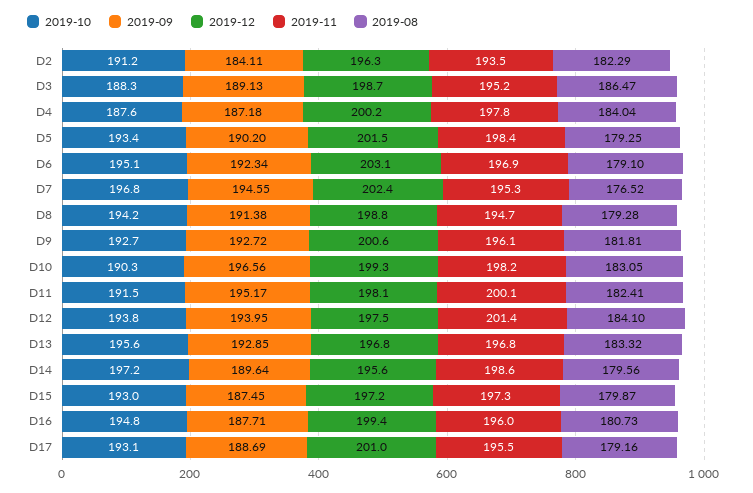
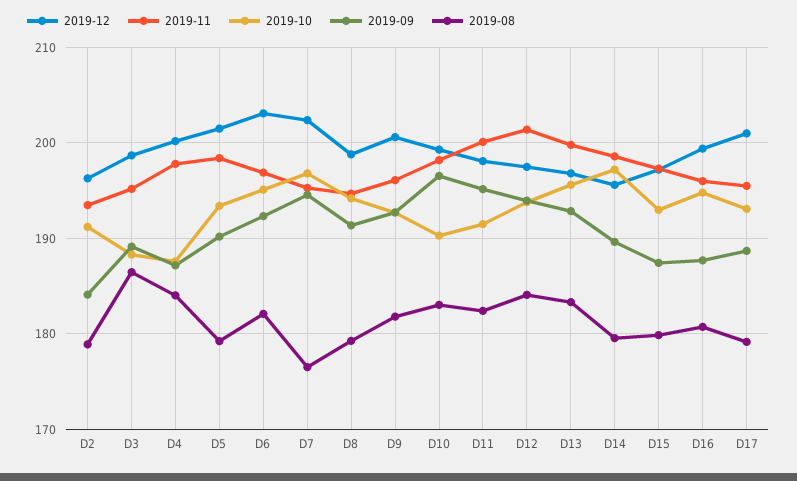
  {
    "2019-10": {
      "D2": 191.2,
      "D3": 188.3,
      "D4": 187.6,
      "D5": 193.4,
      "D6": 195.1,
      "D7": 196.8,
      "D8": 194.2,
      "D9": 192.7,
      "D10": 190.3,
      "D11": 191.5,
      "D12": 193.8,
      "D13": 195.6,
      "D14": 197.2,
      "D15": 193,
      "D16": 194.8,
      "D17": 193.1
    },
    "2019-09": {
      "D2": 184.11,
      "D3": 189.13,
      "D4": 187.18,
      "D5": 190.2,
      "D6": 192.34,
      "D7": 194.55,
      "D8": 191.38,
      "D9": 192.72,
      "D10": 196.56,
      "D11": 195.17,
      "D12": 193.95,
      "D13": 192.85,
      "D14": 189.64,
      "D15": 187.45,
      "D16": 187.71,
      "D17": 188.69
    },
    "2019-12": {
      "D2": 196.3,
      "D3": 198.7,
      "D4": 200.2,
      "D5": 201.5,
      "D6": 203.1,
      "D7": 202.4,
      "D8": 198.8,
      "D9": 200.6,
      "D10": 199.3,
      "D11": 198.1,
      "D12": 197.5,
      "D13": 196.8,
      "D14": 195.6,
      "D15": 197.2,
      "D16": 199.4,
      "D17": 201
    },
    "2019-11": {
      "D2": 193.5,
      "D3": 195.2,
      "D4": 197.8,
      "D5": 198.4,
      "D6": 196.9,
      "D7": 195.3,
      "D8": 194.7,
      "D9": 196.1,
      "D10": 198.2,
      "D11": 200.1,
      "D12": 201.4,
-     "D13": 196.8,
+     "D13": 200,
      "D14": 198.6,
      "D15": 197.3,
      "D16": 196,
      "D17": 195.5
    },
    "2019-08": {
-     "D2": 182.29,
+     "D2": 179,
      "D3": 186.47,
      "D4": 184.04,
      "D5": 179.25,
-     "D6": 179.1,
+     "D6": 182,
      "D7": 176.52,
      "D8": 179.28,
      "D9": 181.81,
      "D10": 183.05,
      "D11": 182.41,
      "D12": 184.1,
      "D13": 183.32,
      "D14": 179.56,
      "D15": 179.87,
      "D16": 180.73,
      "D17": 179.16
    }
  }

